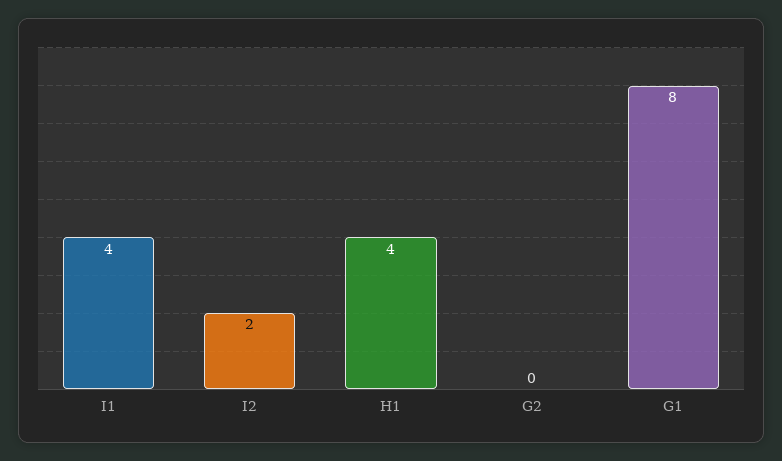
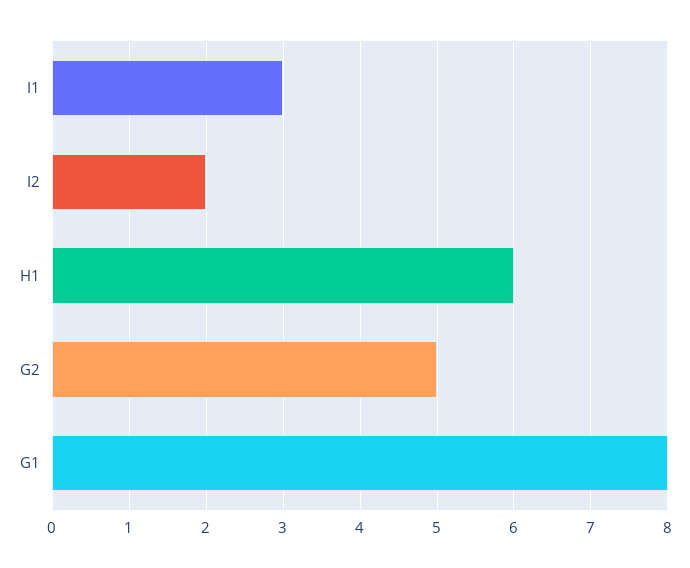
  {
-   "I1": 4,
+   "I1": 3,
    "I2": 2,
-   "H1": 4,
+   "H1": 6,
-   "G2": 0,
+   "G2": 5,
    "G1": 8
  }

